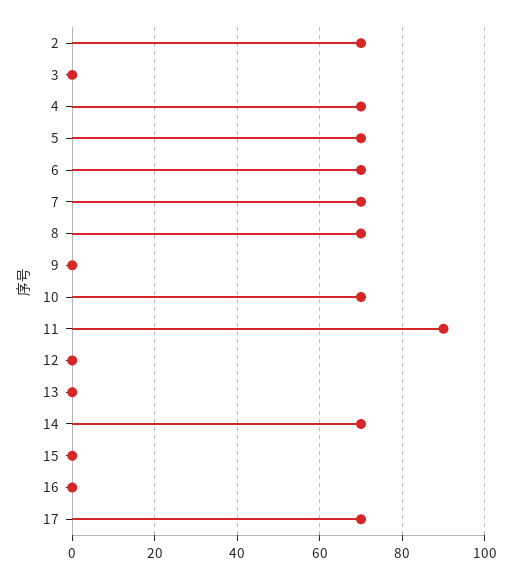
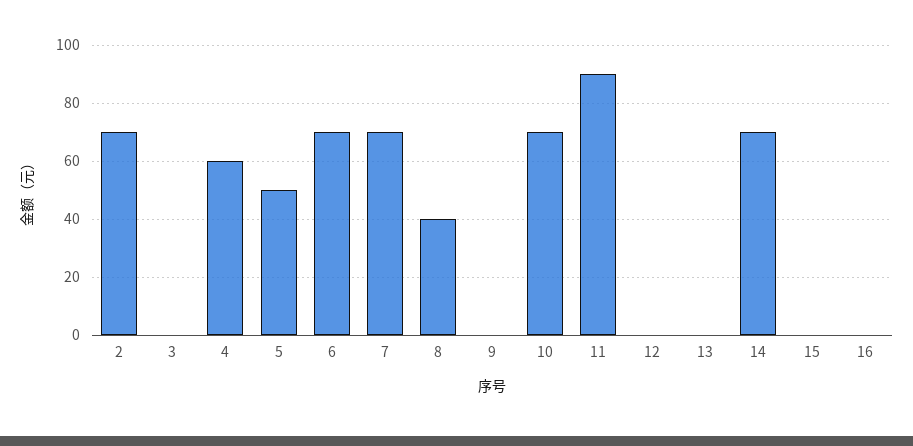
  {
    "2": 70,
    "3": 0,
-   "4": 70,
+   "4": 60,
-   "5": 70,
+   "5": 50,
    "6": 70,
    "7": 70,
-   "8": 70,
+   "8": 40,
    "9": 0,
    "10": 70,
    "11": 90,
    "12": 0,
    "13": 0,
    "14": 70,
    "15": 0,
-   "16": 0,
+   "16": 0
-   "17": 70
  }

